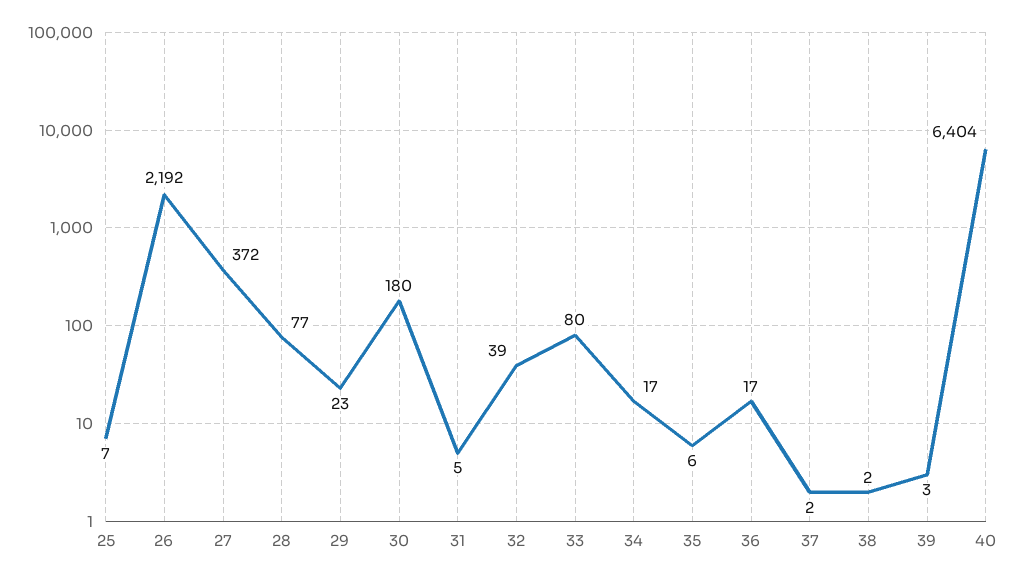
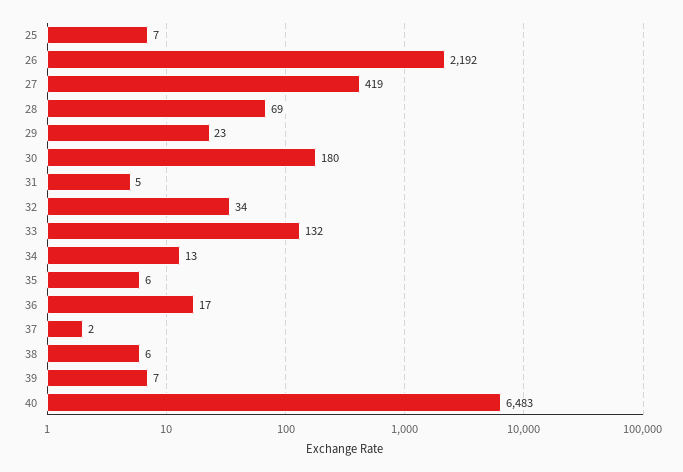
  {
    "25": 7,
    "26": 2192,
-   "27": 372,
+   "27": 419,
-   "28": 77,
+   "28": 69,
    "29": 23,
    "30": 180,
    "31": 5,
-   "32": 39,
+   "32": 34,
-   "33": 80,
+   "33": 132,
-   "34": 17,
+   "34": 13,
    "35": 6,
    "36": 17,
    "37": 2,
-   "38": 2,
+   "38": 6,
-   "39": 3,
+   "39": 7,
-   "40": 6404
+   "40": 6483
  }

